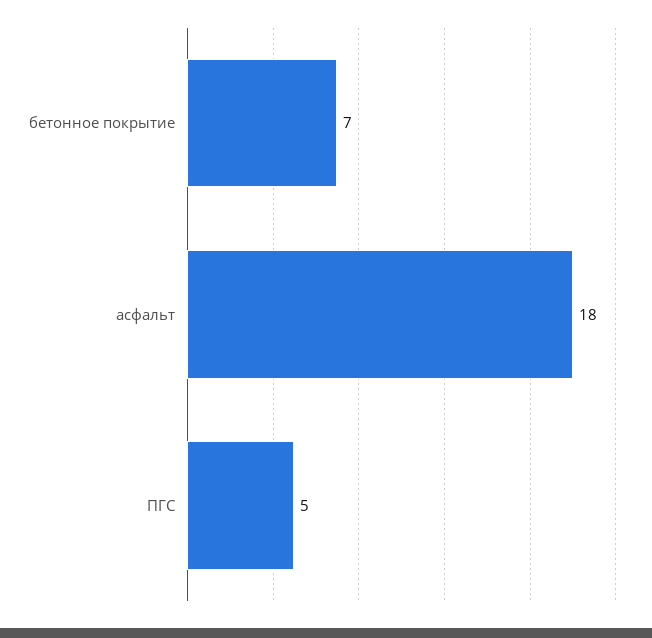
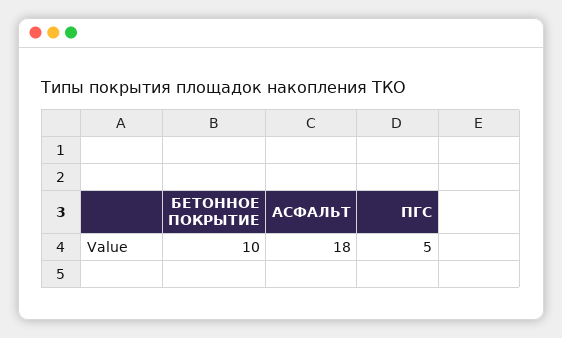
  {
-   "бетонное покрытие": 7,
+   "бетонное покрытие": 10,
    "асфальт": 18,
    "ПГС": 5
  }

